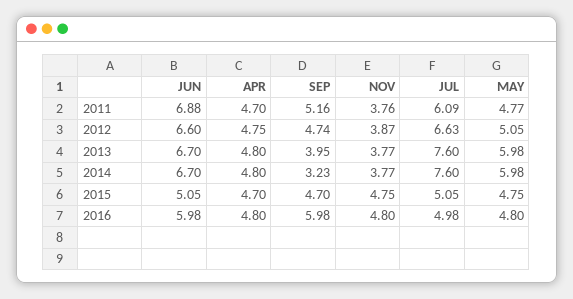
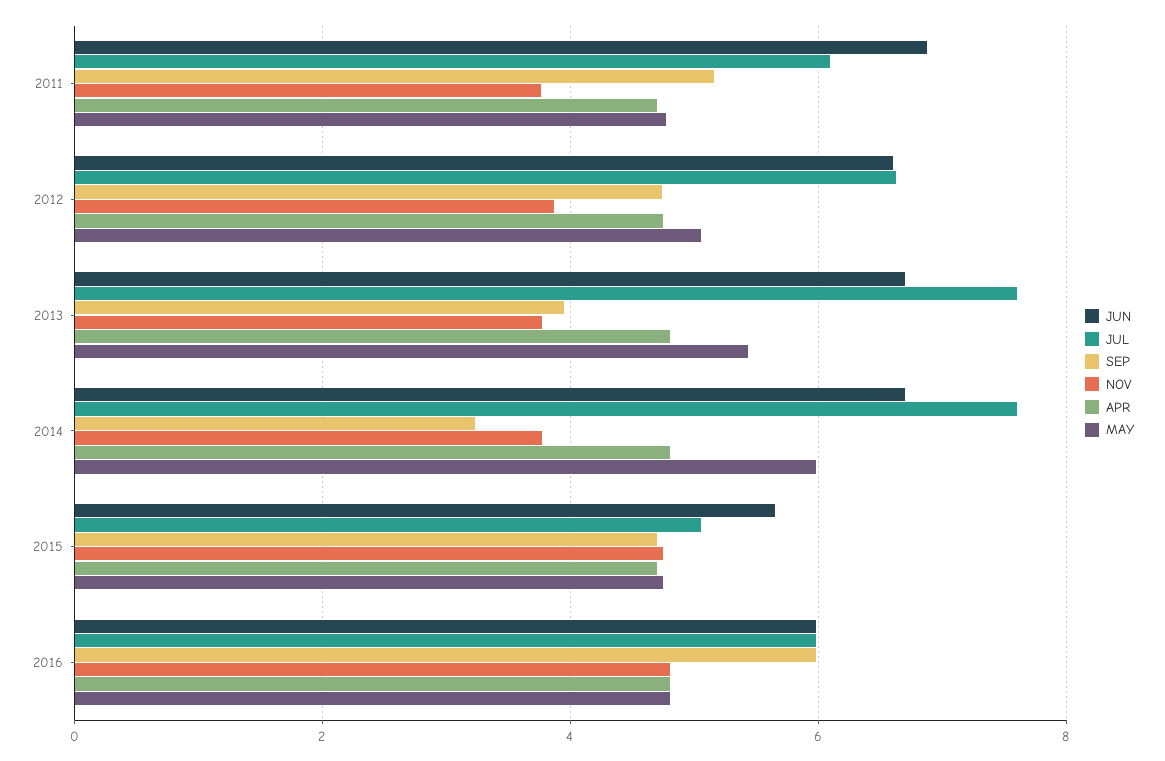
  {
    "JUN": {
      "2011": 6.88,
      "2012": 6.6,
      "2013": 6.7,
      "2014": 6.7,
-     "2015": 5.05,
+     "2015": 5.6,
      "2016": 5.98
    },
    "APR": {
      "2011": 4.7,
      "2012": 4.75,
      "2013": 4.8,
      "2014": 4.8,
      "2015": 4.7,
      "2016": 4.8
    },
    "SEP": {
      "2011": 5.16,
      "2012": 4.74,
      "2013": 3.95,
      "2014": 3.23,
      "2015": 4.7,
      "2016": 5.98
    },
    "NOV": {
      "2011": 3.76,
      "2012": 3.87,
      "2013": 3.77,
      "2014": 3.77,
      "2015": 4.75,
      "2016": 4.8
    },
    "JUL": {
      "2011": 6.09,
      "2012": 6.63,
      "2013": 7.6,
      "2014": 7.6,
      "2015": 5.05,
-     "2016": 4.98
+     "2016": 6
    },
    "MAY": {
      "2011": 4.77,
      "2012": 5.05,
-     "2013": 5.98,
+     "2013": 5.4,
      "2014": 5.98,
      "2015": 4.75,
      "2016": 4.8
    }
  }

